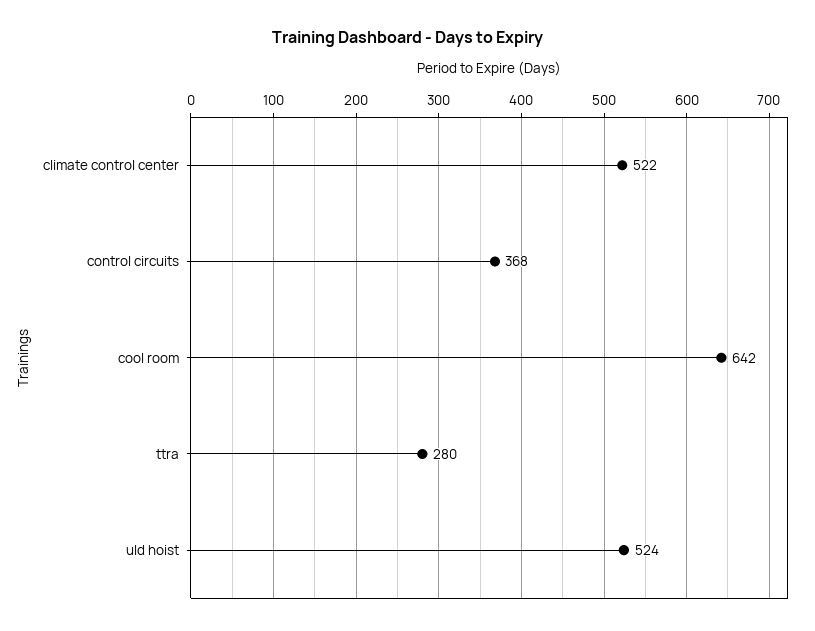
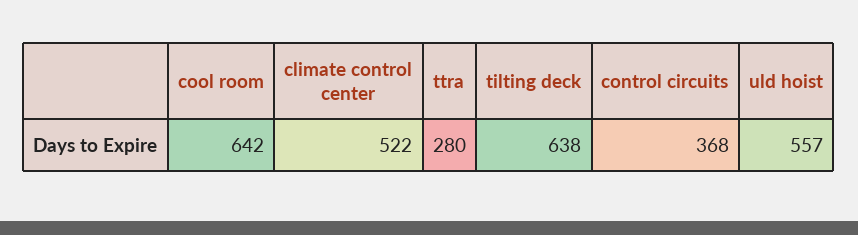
  {
    "climate control center": 522,
    "control circuits": 368,
    "cool room": 642,
    "ttra": 280,
-   "uld hoist": 524
+   "uld hoist": 557,
+   "tilting deck": 638
  }

